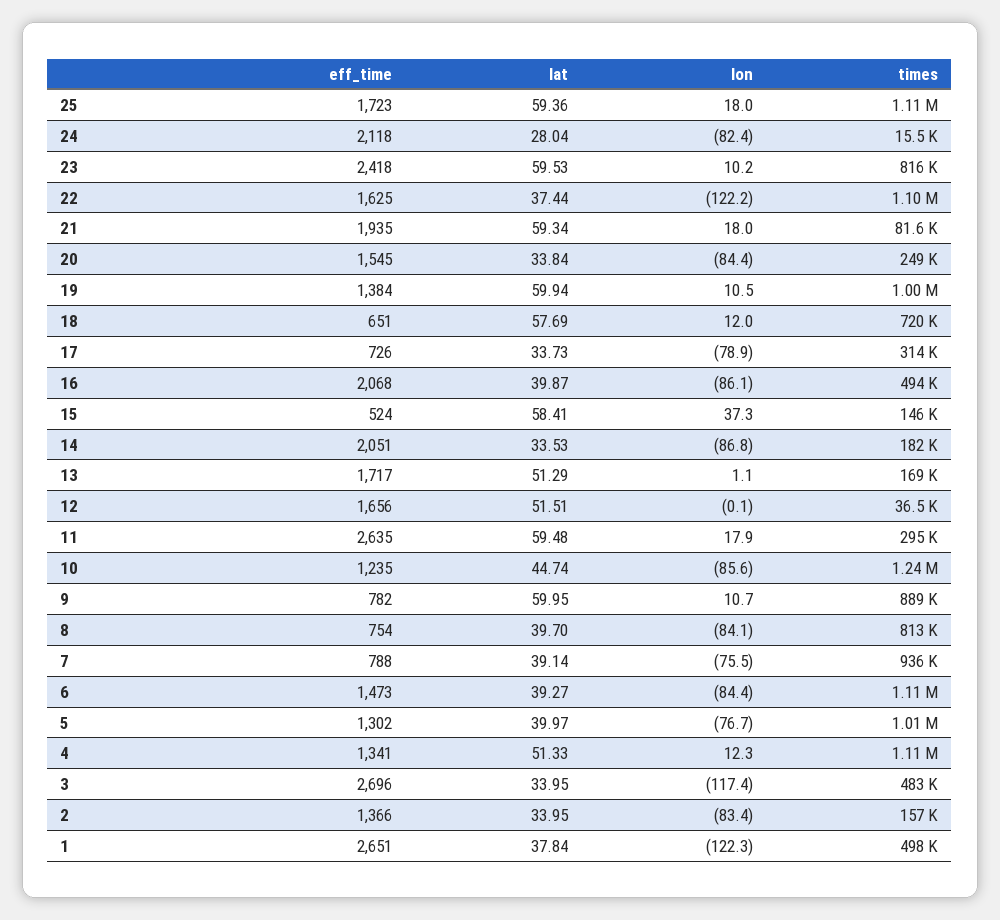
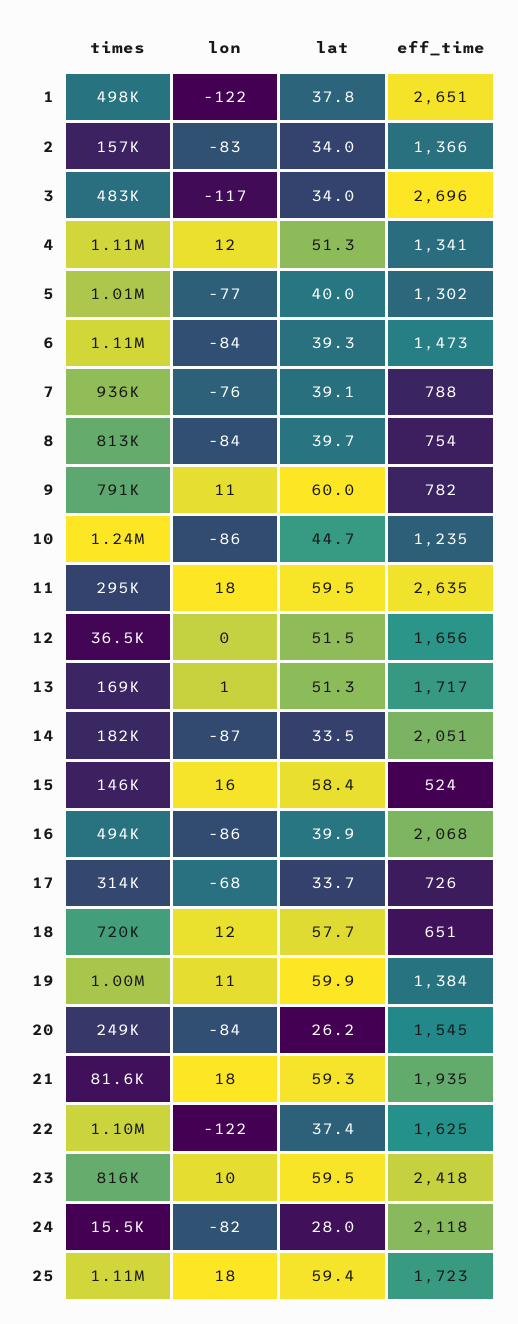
  {
    "eff_time": {
      "25": 1723,
      "24": 2118,
      "23": 2418,
      "22": 1625,
      "21": 1935,
      "20": 1545,
      "19": 1384,
      "18": 651,
      "17": 726,
      "16": 2068,
      "15": 524,
      "14": 2051,
      "13": 1717,
      "12": 1656,
      "11": 2635,
      "10": 1235,
      "9": 782,
      "8": 754,
      "7": 788,
      "6": 1473,
      "5": 1302,
      "4": 1341,
      "3": 2696,
      "2": 1366,
      "1": 2651
    },
    "lat": {
      "25": 59.36,
      "24": 28.04,
      "23": 59.53,
      "22": 37.44,
      "21": 59.34,
-     "20": 33.84,
+     "20": 26.2,
      "19": 59.94,
      "18": 57.69,
      "17": 33.73,
      "16": 39.87,
      "15": 58.41,
      "14": 33.53,
      "13": 51.29,
      "12": 51.51,
      "11": 59.48,
      "10": 44.74,
      "9": 59.95,
      "8": 39.7,
      "7": 39.14,
      "6": 39.27,
      "5": 39.97,
      "4": 51.33,
      "3": 33.95,
      "2": 33.95,
      "1": 37.84
    },
    "lon": {
      "25": 18,
      "24": -82.4,
      "23": 10.2,
      "22": -122.2,
      "21": 18,
      "20": -84.4,
      "19": 10.5,
      "18": 12,
-     "17": -78.9,
+     "17": -68,
      "16": -86.1,
-     "15": 37.3,
+     "15": 16,
      "14": -86.8,
      "13": 1.1,
      "12": -0.1,
      "11": 17.9,
      "10": -85.6,
      "9": 10.7,
      "8": -84.1,
      "7": -75.5,
      "6": -84.4,
      "5": -76.7,
      "4": 12.3,
      "3": -117.4,
      "2": -83.4,
      "1": -122.3
    },
    "times": {
      "25": 1110000,
      "24": 15500,
      "23": 816000,
      "22": 1100000,
      "21": 81600,
      "20": 249000,
      "19": 1000000,
      "18": 720000,
      "17": 314000,
      "16": 494000,
      "15": 146000,
      "14": 182000,
      "13": 169000,
      "12": 36500,
      "11": 295000,
      "10": 1240000,
-     "9": 889000,
+     "9": 791000,
      "8": 813000,
      "7": 936000,
      "6": 1110000,
      "5": 1010000,
      "4": 1110000,
      "3": 483000,
      "2": 157000,
      "1": 498000
    }
  }

